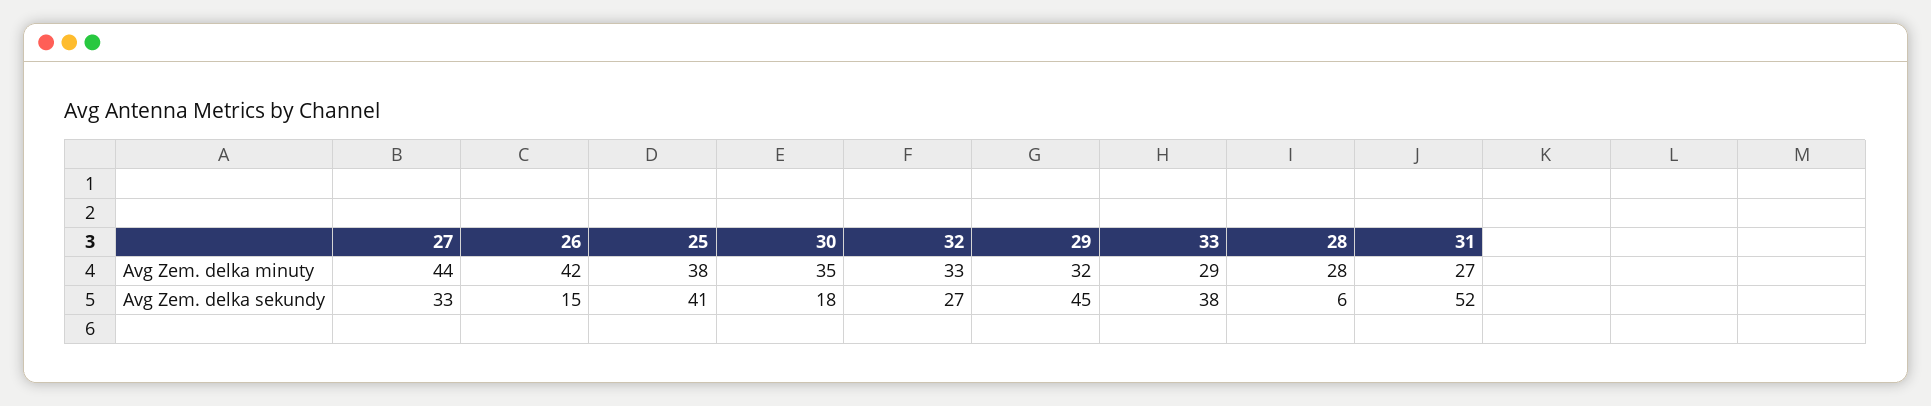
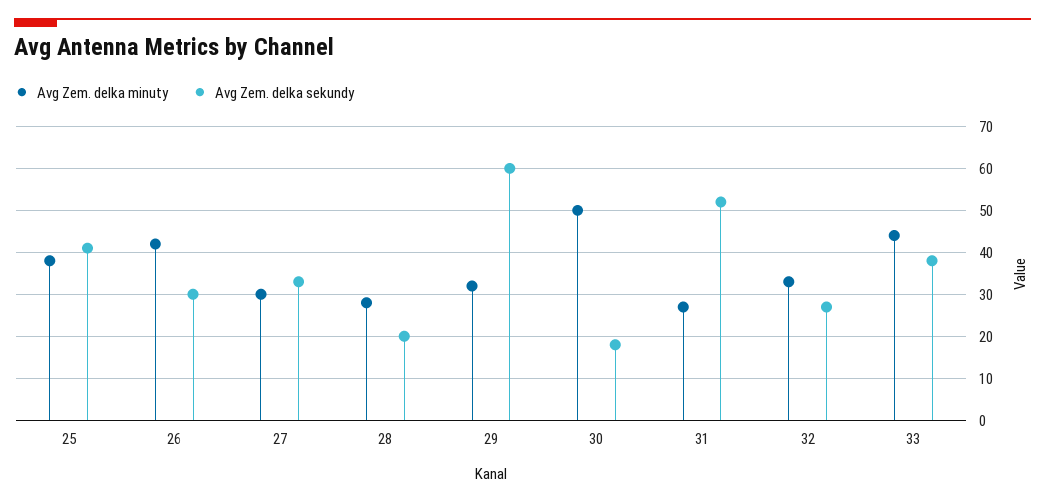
  {
    "Avg Zem. delka minuty": {
-     "27": 44,
+     "27": 30,
      "26": 42,
      "25": 38,
-     "30": 35,
+     "30": 50,
      "32": 33,
      "29": 32,
-     "33": 29,
+     "33": 45,
      "28": 28,
      "31": 27
    },
    "Avg Zem. delka sekundy": {
      "27": 33,
-     "26": 15,
+     "26": 30,
      "25": 41,
      "30": 18,
      "32": 27,
-     "29": 45,
+     "29": 60,
      "33": 38,
-     "28": 6,
+     "28": 20,
      "31": 52
    }
  }

